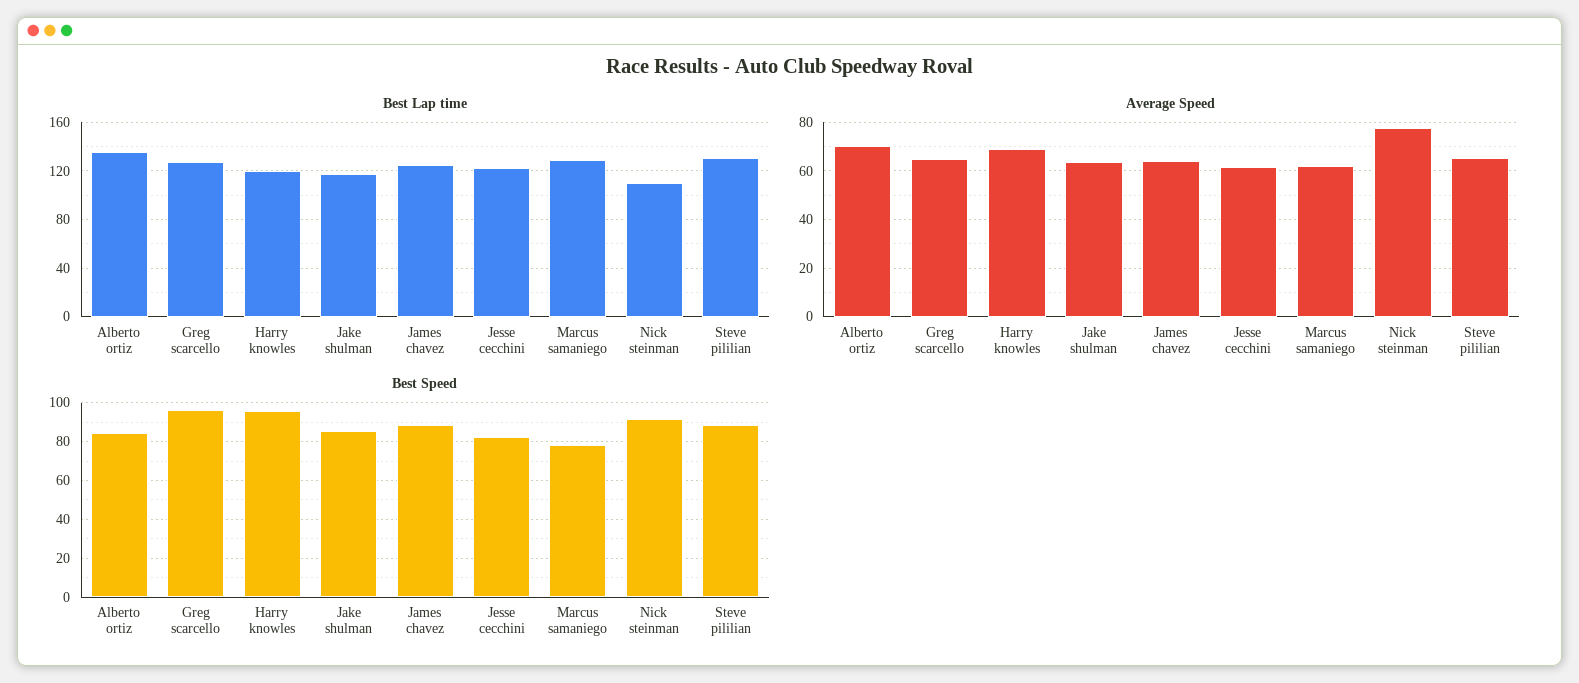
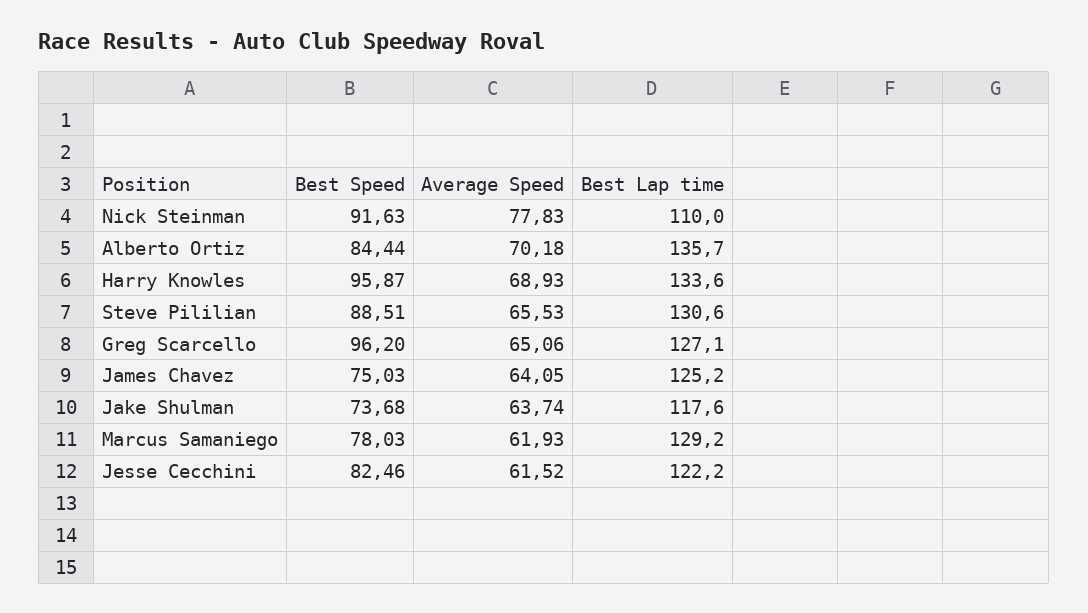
  {
    "Best Lap time": {
      "Alberto ortiz": 135.7,
      "Greg scarcello": 127.1,
-     "Harry knowles": 120,
+     "Harry knowles": 133.6,
      "Jake shulman": 117.6,
      "James chavez": 125.2,
      "Jesse cecchini": 122.2,
      "Marcus samaniego": 129.2,
      "Nick steinman": 110,
      "Steve pililian": 130.6
    },
    "Average Speed": {
      "Alberto ortiz": 70.18,
      "Greg scarcello": 65.06,
      "Harry knowles": 68.93,
      "Jake shulman": 63.74,
      "James chavez": 64.05,
      "Jesse cecchini": 61.52,
      "Marcus samaniego": 61.93,
      "Nick steinman": 77.83,
      "Steve pililian": 65.53
    },
    "Best Speed": {
      "Alberto ortiz": 84.44,
      "Greg scarcello": 96.2,
      "Harry knowles": 95.87,
-     "Jake shulman": 85,
+     "Jake shulman": 73.68,
-     "James chavez": 90,
+     "James chavez": 75.03,
      "Jesse cecchini": 82.46,
      "Marcus samaniego": 78.03,
      "Nick steinman": 91.63,
      "Steve pililian": 88.51
    }
  }

